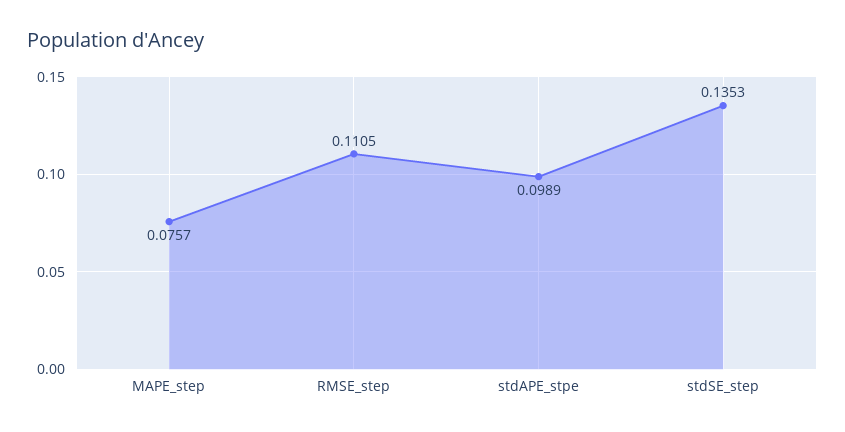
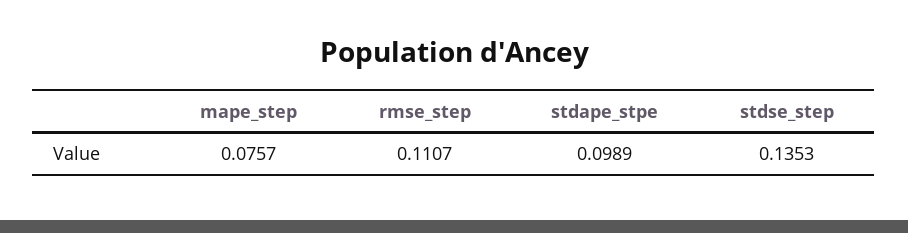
  {
    "MAPE_step": 0.0757,
-   "RMSE_step": 0.1105,
+   "RMSE_step": 0.1107,
    "stdAPE_stpe": 0.0989,
    "stdSE_step": 0.1353
  }

